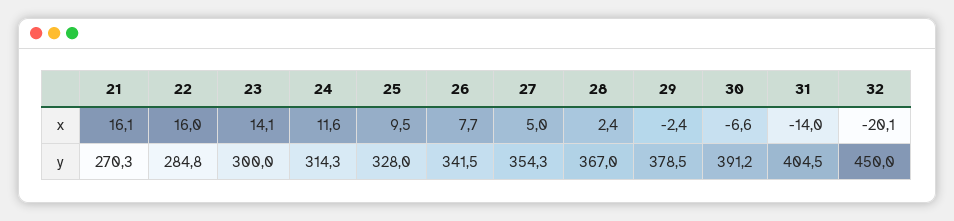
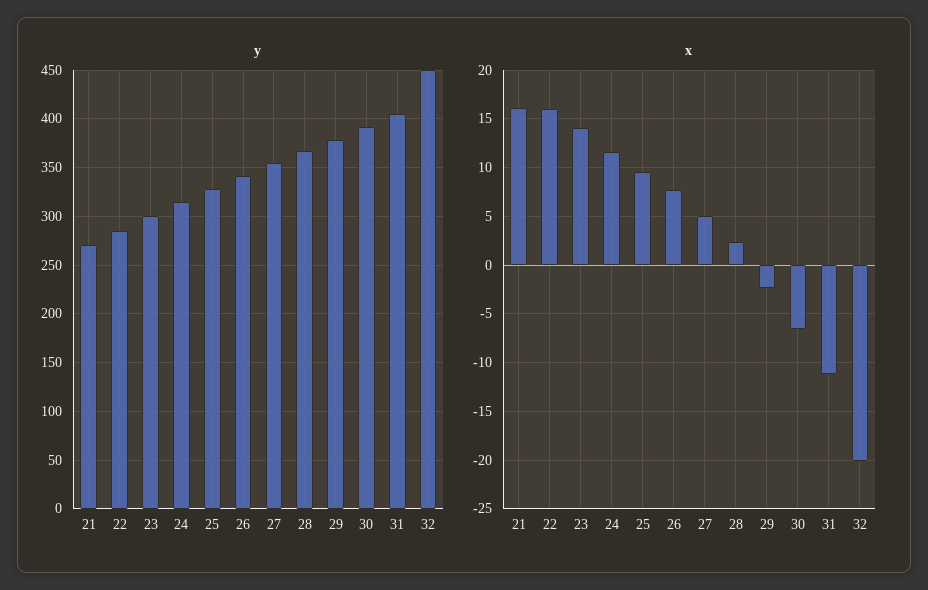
  {
    "x": {
      "21": 16.1,
      "22": 16,
      "23": 14.1,
      "24": 11.6,
      "25": 9.5,
      "26": 7.7,
      "27": 5,
      "28": 2.4,
      "29": -2.4,
      "30": -6.6,
-     "31": -14,
+     "31": -11,
      "32": -20.1
    },
    "y": {
      "21": 270.3,
      "22": 284.8,
      "23": 300,
      "24": 314.3,
      "25": 328,
      "26": 341.5,
      "27": 354.3,
      "28": 367,
      "29": 378.5,
      "30": 391.2,
      "31": 404.5,
      "32": 450
    }
  }

